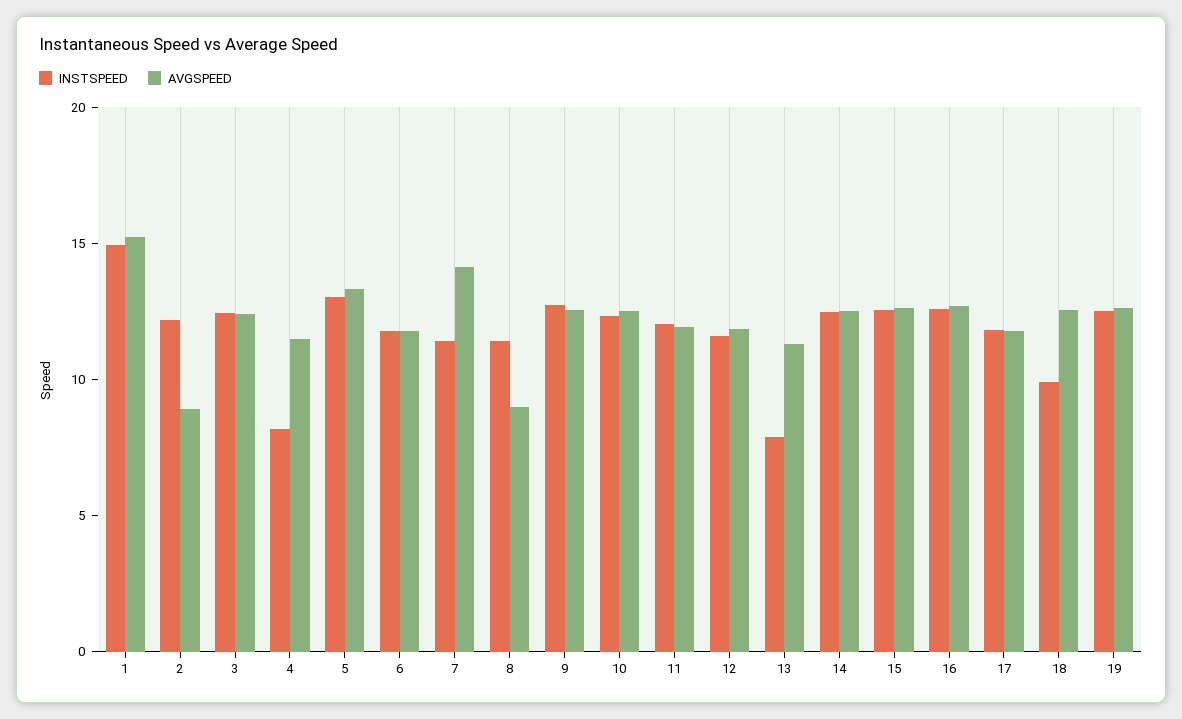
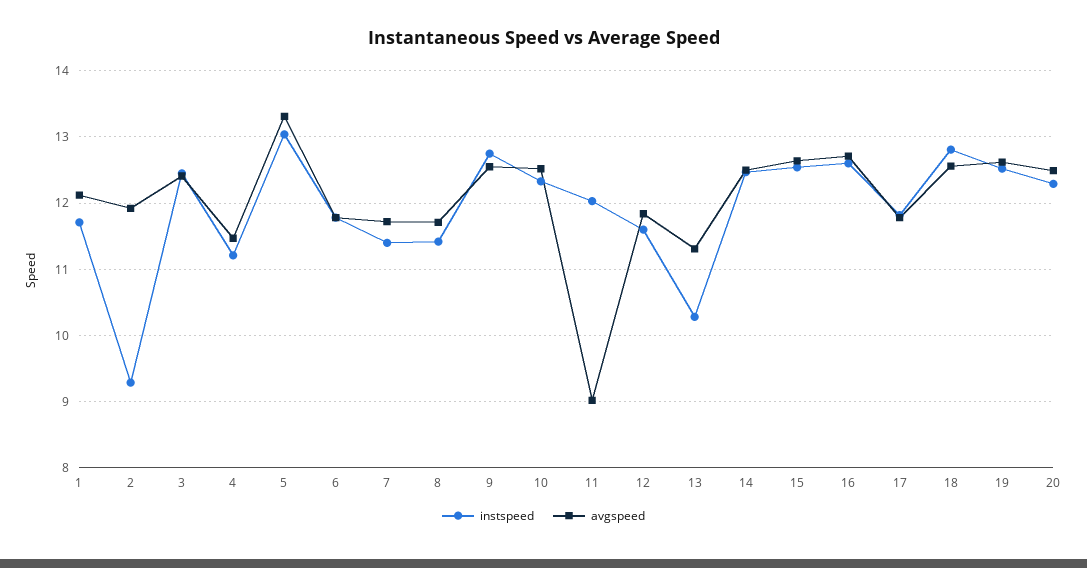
  {
    "INSTSPEED": {
-     "1": 15,
+     "1": 11.7,
-     "2": 12,
+     "2": 9.3,
      "3": 12.5,
-     "4": 8,
+     "4": 11.2,
      "5": 13,
      "6": 11.8,
      "7": 11.4,
      "8": 11.4,
      "9": 12.8,
      "10": 12.3,
      "11": 12,
      "12": 11.6,
-     "13": 8,
+     "13": 10.3,
      "14": 12.5,
      "15": 12.5,
      "16": 12.6,
      "17": 11.8,
-     "18": 10,
+     "18": 12.8,
-     "19": 12.5
+     "19": 12.5,
+     "20": 12.3
    },
    "AVGSPEED": {
-     "1": 15,
+     "1": 12.1,
-     "2": 9,
+     "2": 11.9,
      "3": 12.4,
      "4": 11.5,
      "5": 13.3,
      "6": 11.8,
-     "7": 14,
+     "7": 11.7,
-     "8": 9,
+     "8": 11.7,
      "9": 12.6,
      "10": 12.5,
-     "11": 12,
+     "11": 9,
      "12": 11.8,
      "13": 11.3,
      "14": 12.5,
      "15": 12.6,
      "16": 12.7,
      "17": 11.8,
      "18": 12.6,
-     "19": 12.6
+     "19": 12.6,
+     "20": 12.5
    }
  }

